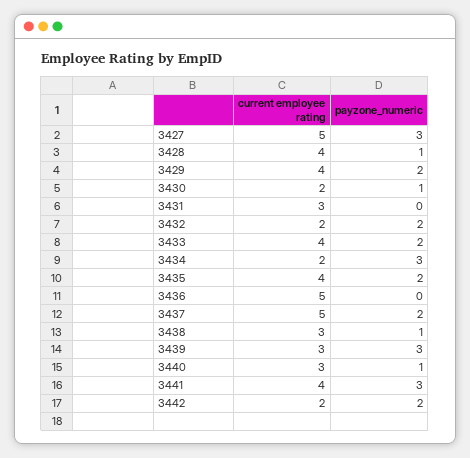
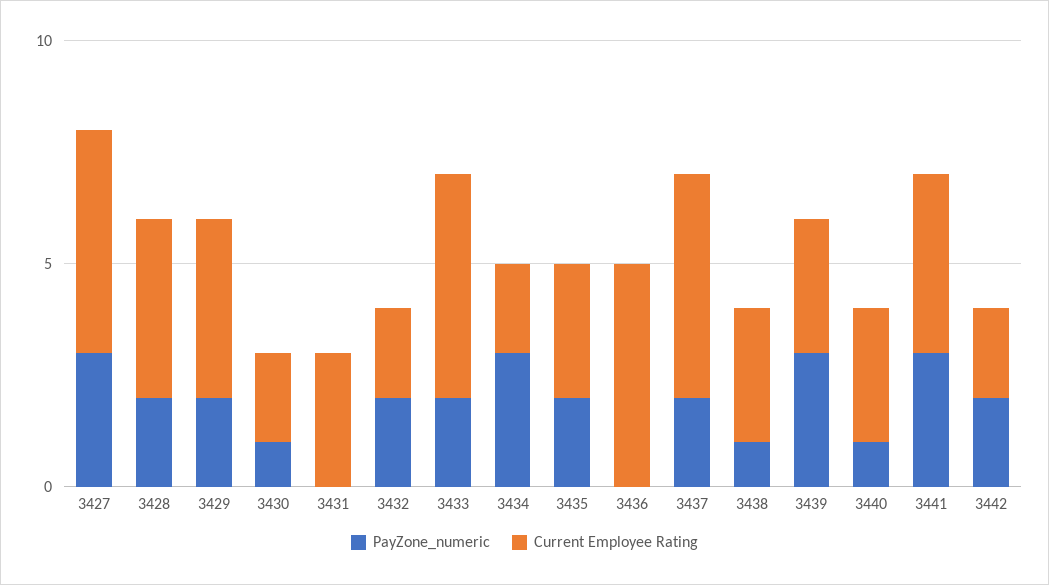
  {
    "current employee rating": {
      "3427": 5,
      "3428": 4,
      "3429": 4,
      "3430": 2,
      "3431": 3,
      "3432": 2,
-     "3433": 4,
+     "3433": 5,
      "3434": 2,
-     "3435": 4,
+     "3435": 3,
      "3436": 5,
      "3437": 5,
      "3438": 3,
      "3439": 3,
      "3440": 3,
      "3441": 4,
      "3442": 2
    },
    "payzone_numeric": {
      "3427": 3,
-     "3428": 1,
+     "3428": 2,
      "3429": 2,
      "3430": 1,
      "3431": 0,
      "3432": 2,
      "3433": 2,
      "3434": 3,
      "3435": 2,
      "3436": 0,
      "3437": 2,
      "3438": 1,
      "3439": 3,
      "3440": 1,
      "3441": 3,
      "3442": 2
    }
  }

